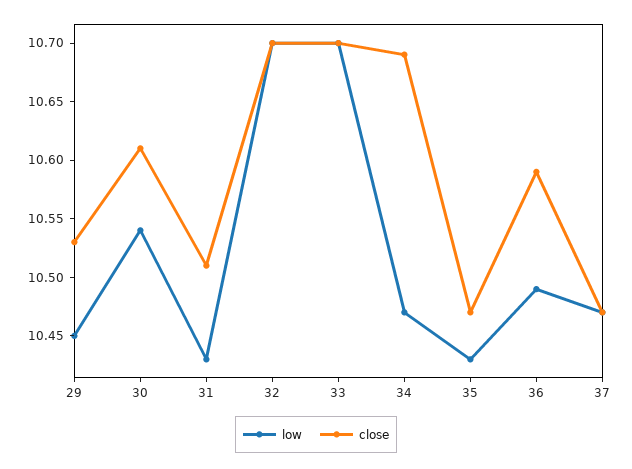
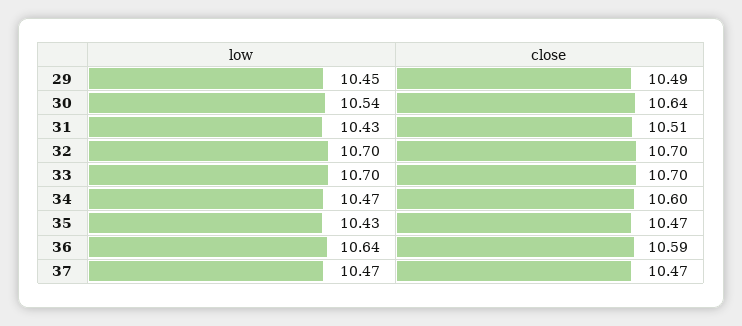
  {
    "low": {
      "29": 10.45,
      "30": 10.54,
      "31": 10.43,
      "32": 10.7,
      "33": 10.7,
      "34": 10.47,
      "35": 10.43,
-     "36": 10.49,
+     "36": 10.64,
      "37": 10.47
    },
    "close": {
-     "29": 10.53,
+     "29": 10.49,
-     "30": 10.61,
+     "30": 10.64,
      "31": 10.51,
      "32": 10.7,
      "33": 10.7,
-     "34": 10.69,
+     "34": 10.6,
      "35": 10.47,
      "36": 10.59,
      "37": 10.47
    }
  }

